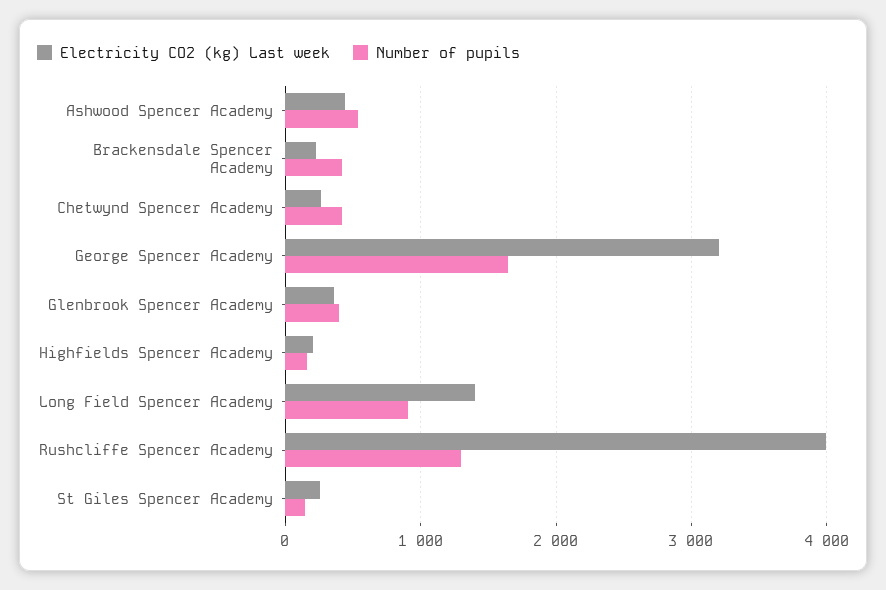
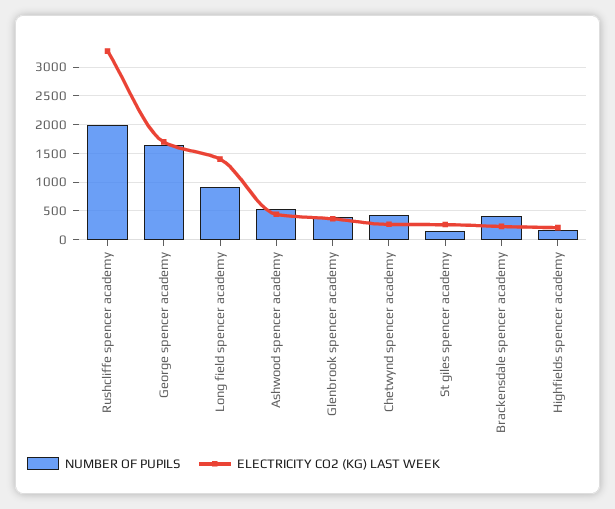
  {
    "Electricity CO2 (kg) Last week": {
      "Ashwood Spencer Academy": 400,
      "Brackensdale Spencer Academy": 200,
      "Chetwynd Spencer Academy": 300,
-     "George Spencer Academy": 3200,
+     "George Spencer Academy": 1750,
      "Glenbrook Spencer Academy": 400,
      "Highfields Spencer Academy": 200,
      "Long Field Spencer Academy": 1400,
-     "Rushcliffe Spencer Academy": 4000,
+     "Rushcliffe Spencer Academy": 3250,
      "St Giles Spencer Academy": 300
    },
    "Number of pupils": {
      "Ashwood Spencer Academy": 500,
      "Brackensdale Spencer Academy": 400,
      "Chetwynd Spencer Academy": 400,
      "George Spencer Academy": 1600,
      "Glenbrook Spencer Academy": 400,
      "Highfields Spencer Academy": 200,
      "Long Field Spencer Academy": 900,
-     "Rushcliffe Spencer Academy": 1300,
+     "Rushcliffe Spencer Academy": 2000,
      "St Giles Spencer Academy": 100
    }
  }

